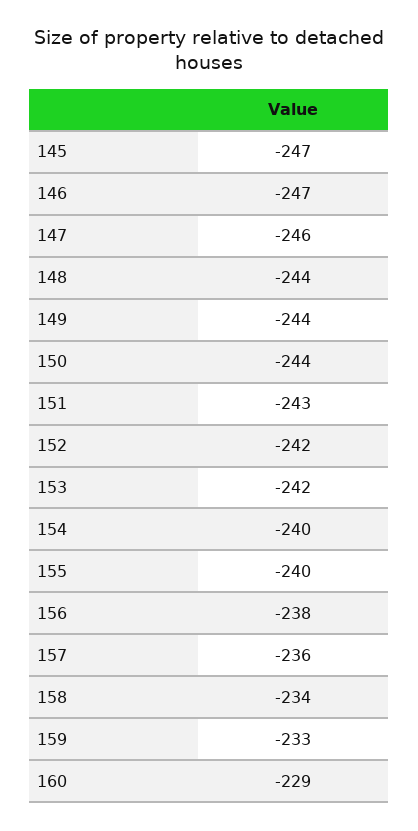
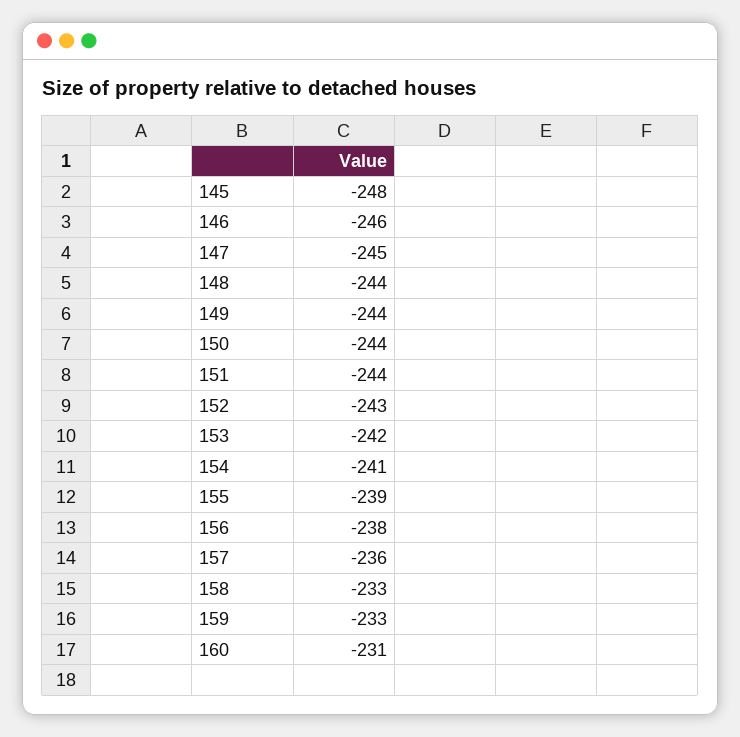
  {
-   "145": -247,
+   "145": -248,
-   "146": -247,
+   "146": -246,
-   "147": -246,
+   "147": -245,
    "148": -244,
    "149": -244,
    "150": -244,
-   "151": -243,
+   "151": -244,
-   "152": -242,
+   "152": -243,
    "153": -242,
-   "154": -240,
+   "154": -241,
-   "155": -240,
+   "155": -239,
    "156": -238,
    "157": -236,
-   "158": -234,
+   "158": -233,
    "159": -233,
-   "160": -229
+   "160": -231
  }

